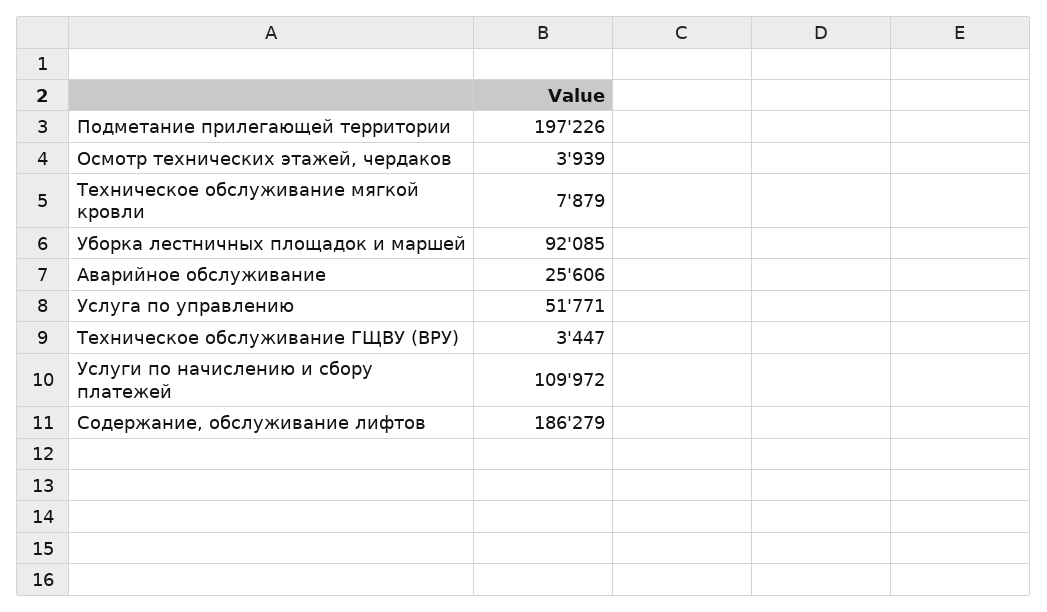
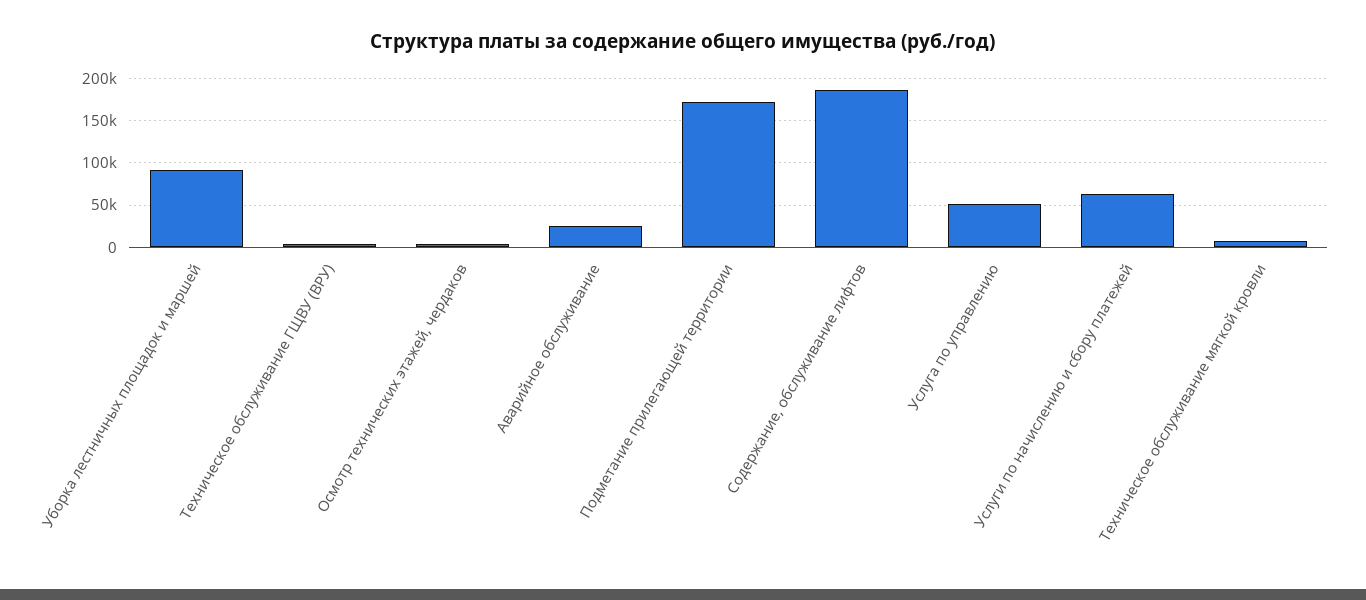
  {
-   "Подметание прилегающей территории": 197226,
+   "Подметание прилегающей территории": 170000,
    "Осмотр технических этажей, чердаков": 3939,
    "Техническое обслуживание мягкой кровли": 7879,
    "Уборка лестничных площадок и маршей": 92085,
    "Аварийное обслуживание": 25606,
    "Услуга по управлению": 51771,
    "Техническое обслуживание ГЩВУ (ВРУ)": 3447,
-   "Услуги по начислению и сбору платежей": 109972,
+   "Услуги по начислению и сбору платежей": 60000,
    "Содержание, обслуживание лифтов": 186279
  }

